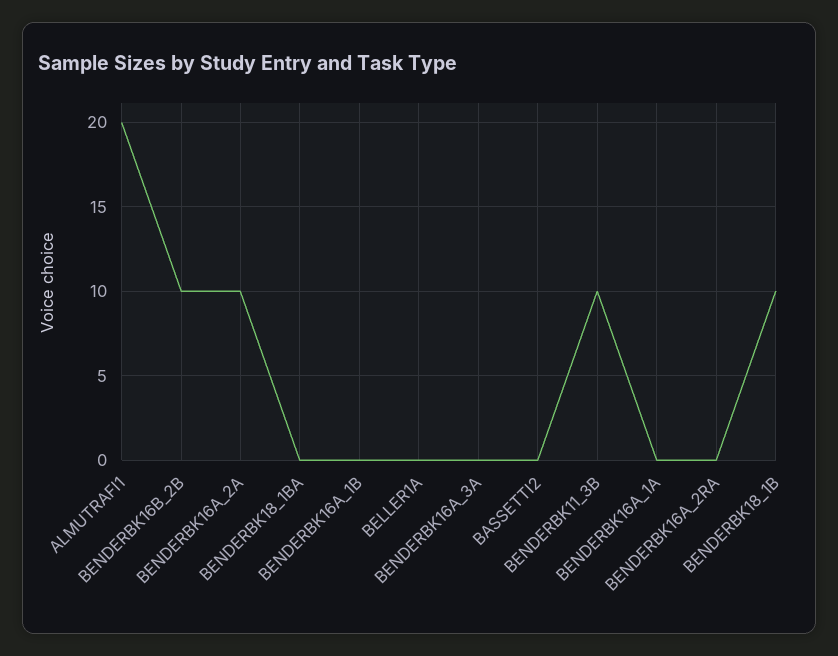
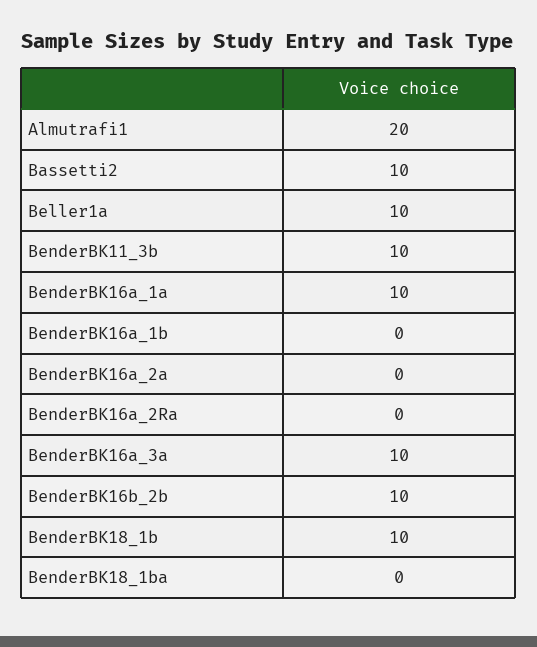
  {
    "ALMUTRAFI1": 20,
    "BENDERBK16B_2B": 10,
-   "BENDERBK16A_2A": 10,
+   "BENDERBK16A_2A": 0,
    "BENDERBK18_1BA": 0,
    "BENDERBK16A_1B": 0,
-   "BELLER1A": 0,
+   "BELLER1A": 10,
-   "BENDERBK16A_3A": 0,
+   "BENDERBK16A_3A": 10,
-   "BASSETTI2": 0,
+   "BASSETTI2": 10,
    "BENDERBK11_3B": 10,
-   "BENDERBK16A_1A": 0,
+   "BENDERBK16A_1A": 10,
    "BENDERBK16A_2RA": 0,
    "BENDERBK18_1B": 10
  }

